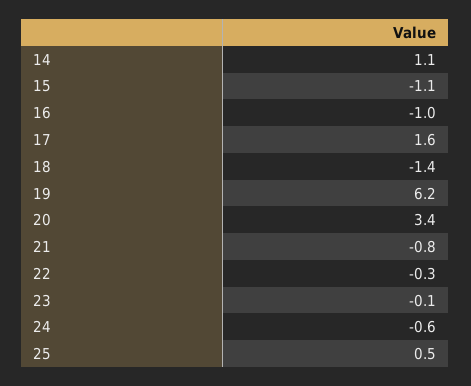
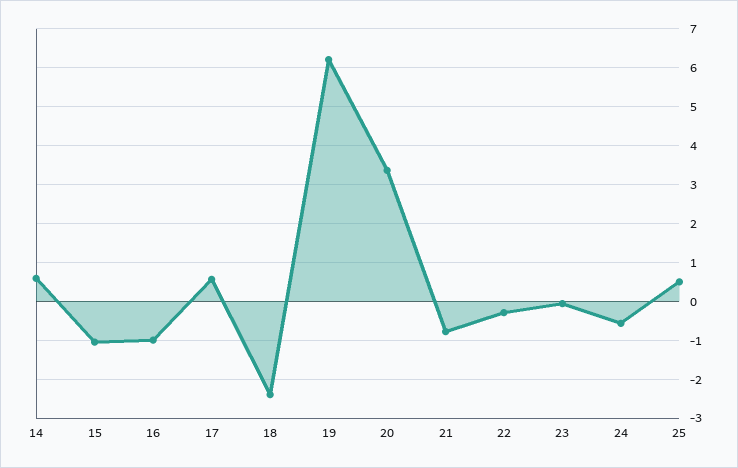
  {
-   "14": 1.1,
+   "14": 0.6,
    "15": -1.1,
    "16": -1,
-   "17": 1.6,
+   "17": 0.6,
-   "18": -1.4,
+   "18": -2.4,
    "19": 6.2,
    "20": 3.4,
    "21": -0.8,
    "22": -0.3,
    "23": -0.1,
    "24": -0.6,
    "25": 0.5
  }

